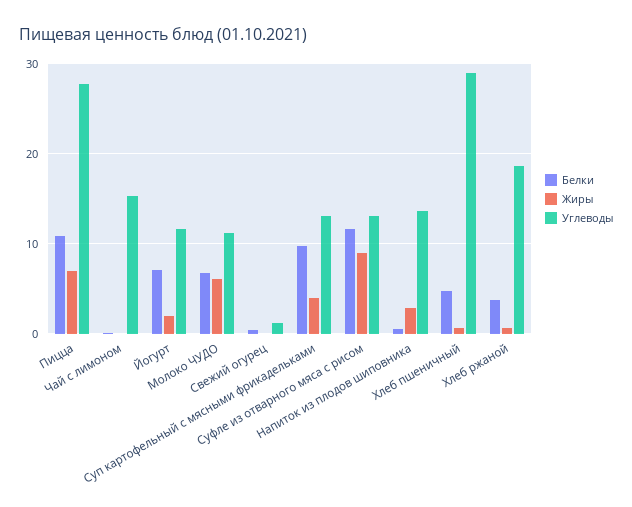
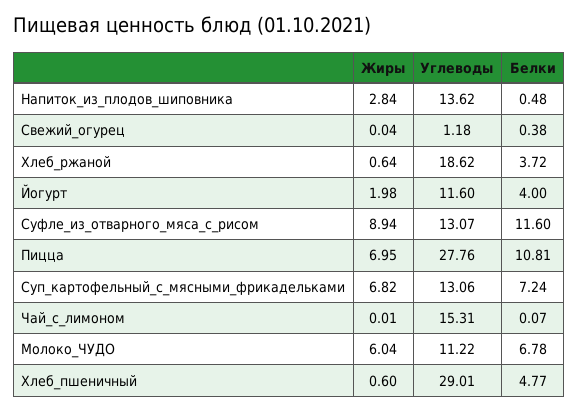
  {
    "Белки": {
      "Пицца": 10.81,
      "Чай с лимоном": 0.07,
-     "Йогурт": 7,
+     "Йогурт": 4,
      "Молоко ЧУДО": 6.78,
      "Свежий огурец": 0.38,
-     "Суп картофельный с мясными фрикадельками": 10,
+     "Суп картофельный с мясными фрикадельками": 7.24,
      "Суфле из отварного мяса с рисом": 11.6,
      "Напиток из плодов шиповника": 0.48,
      "Хлеб пшеничный": 4.77,
      "Хлеб ржаной": 3.72
    },
    "Жиры": {
      "Пицца": 6.95,
      "Чай с лимоном": 0.01,
      "Йогурт": 1.98,
      "Молоко ЧУДО": 6.04,
      "Свежий огурец": 0.04,
-     "Суп картофельный с мясными фрикадельками": 4,
+     "Суп картофельный с мясными фрикадельками": 6.82,
      "Суфле из отварного мяса с рисом": 8.94,
      "Напиток из плодов шиповника": 2.84,
      "Хлеб пшеничный": 0.6,
      "Хлеб ржаной": 0.64
    },
    "Углеводы": {
      "Пицца": 27.76,
      "Чай с лимоном": 15.31,
      "Йогурт": 11.6,
      "Молоко ЧУДО": 11.22,
      "Свежий огурец": 1.18,
      "Суп картофельный с мясными фрикадельками": 13.06,
      "Суфле из отварного мяса с рисом": 13.07,
      "Напиток из плодов шиповника": 13.62,
      "Хлеб пшеничный": 29.01,
      "Хлеб ржаной": 18.62
    }
  }

